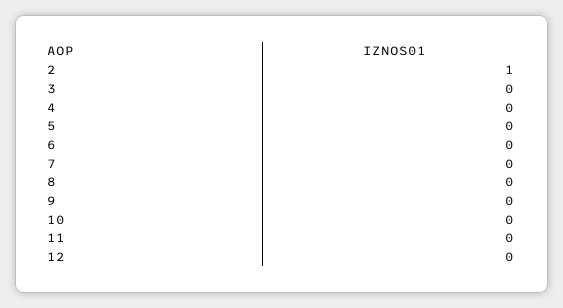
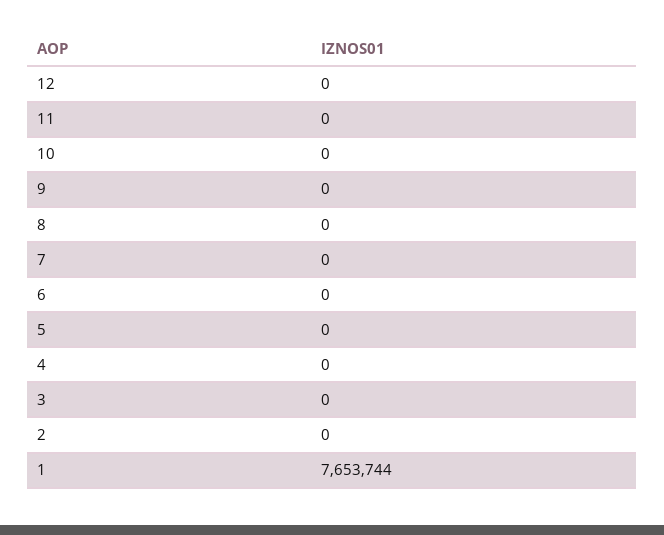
  {
-   "2": 1,
+   "2": 0,
    "3": 0,
    "4": 0,
    "5": 0,
    "6": 0,
    "7": 0,
    "8": 0,
    "9": 0,
    "10": 0,
    "11": 0,
-   "12": 0
+   "12": 0,
+   "1": 7653744
  }

